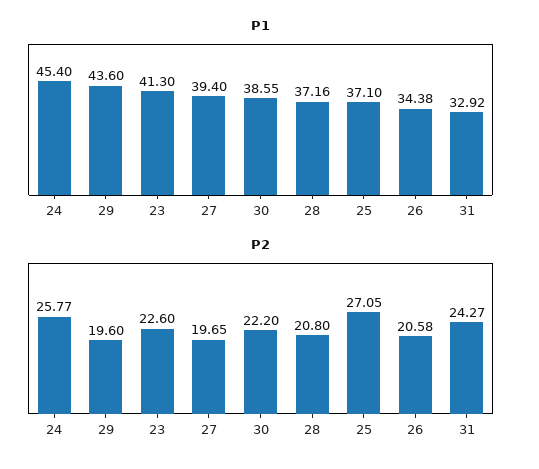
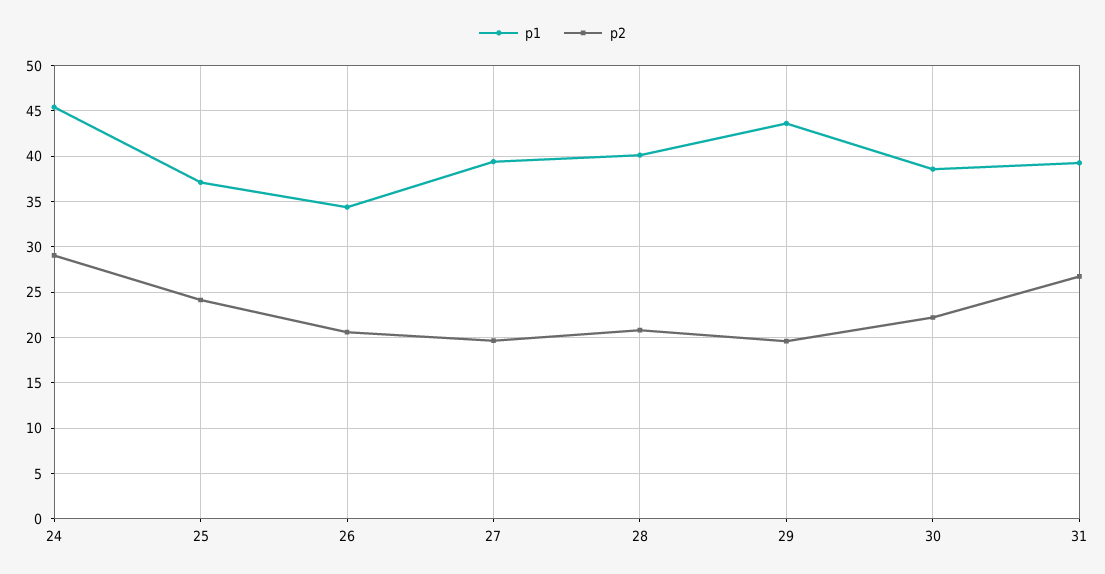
  {
    "P1": {
      "24": 45.4,
      "29": 43.6,
-     "23": 41.3,
      "27": 39.4,
      "30": 38.55,
-     "28": 37.16,
+     "28": 40,
      "25": 37.1,
      "26": 34.38,
-     "31": 32.92
+     "31": 39
    },
    "P2": {
-     "24": 25.77,
+     "24": 29,
      "29": 19.6,
-     "23": 22.6,
      "27": 19.65,
      "30": 22.2,
      "28": 20.8,
-     "25": 27.05,
+     "25": 24,
      "26": 20.58,
-     "31": 24.27
+     "31": 27
    }
  }

